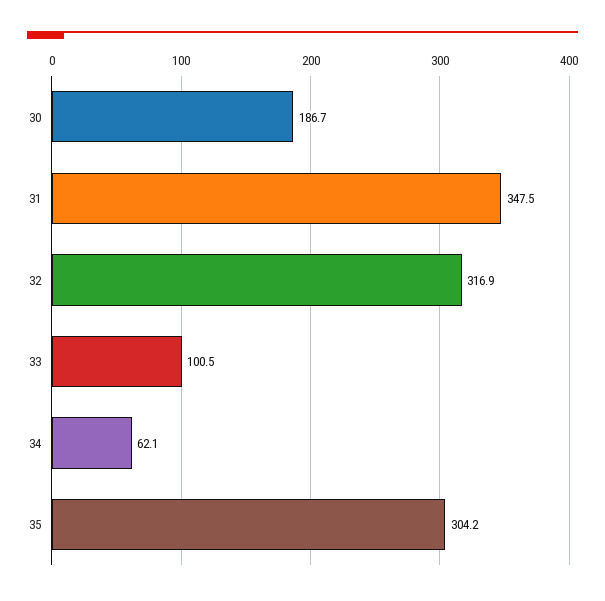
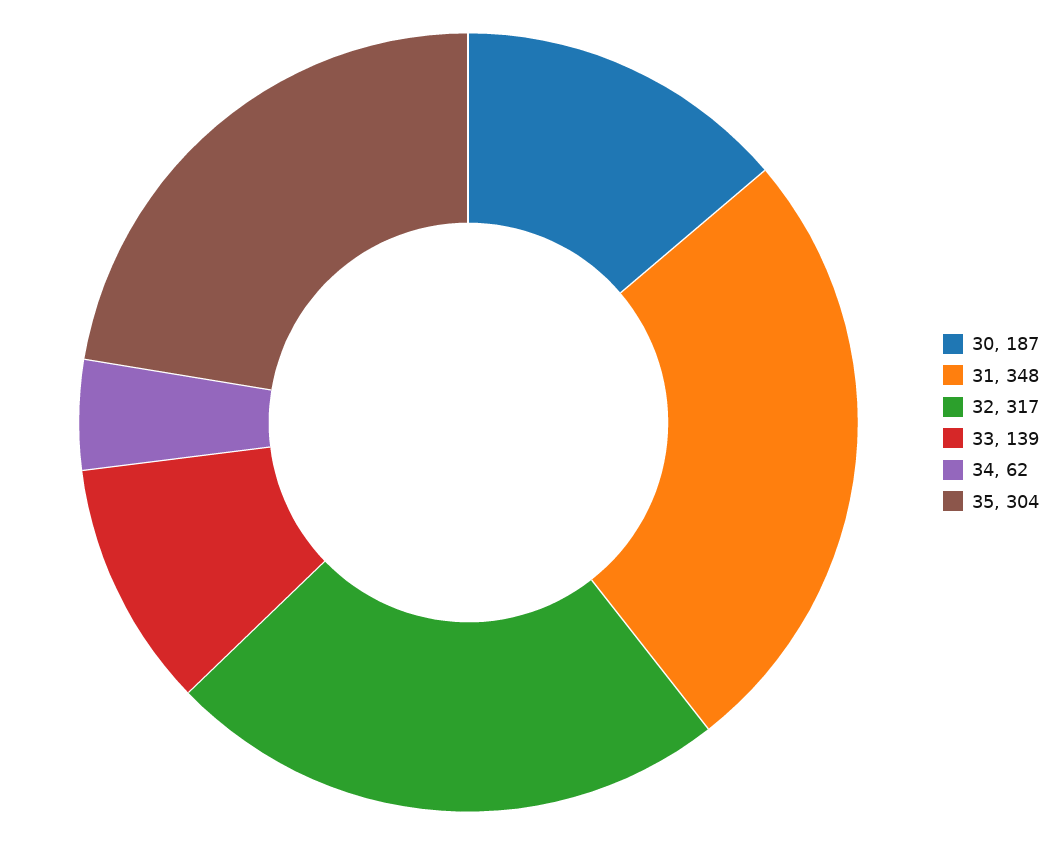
  {
    "30": 186.7,
    "31": 347.5,
    "32": 316.9,
-   "33": 100.5,
+   "33": 139,
    "34": 62.1,
    "35": 304.2
  }

